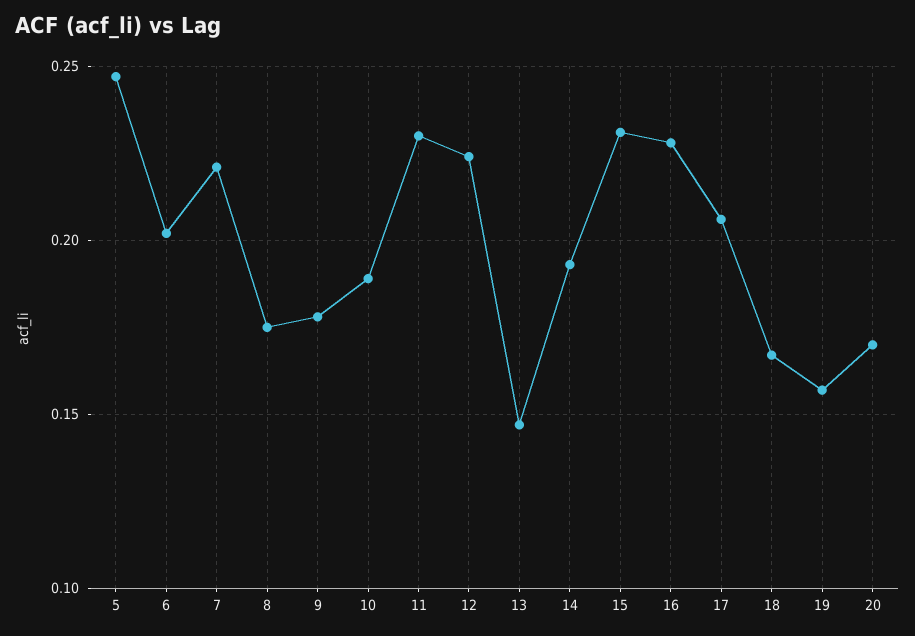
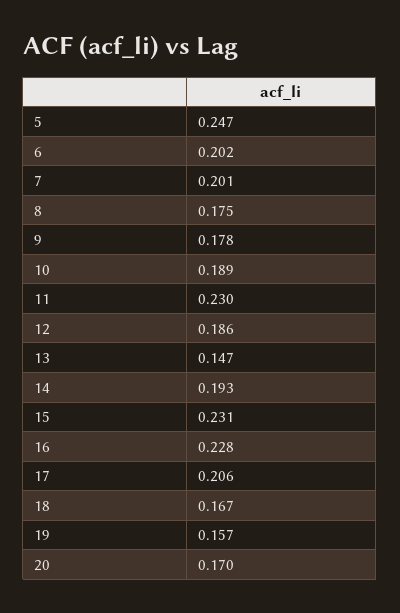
  {
    "5": 0.247,
    "6": 0.202,
-   "7": 0.22,
+   "7": 0.201,
    "8": 0.175,
    "9": 0.178,
    "10": 0.189,
    "11": 0.23,
-   "12": 0.225,
+   "12": 0.186,
    "13": 0.147,
    "14": 0.193,
    "15": 0.231,
    "16": 0.228,
    "17": 0.206,
    "18": 0.167,
    "19": 0.157,
    "20": 0.17
  }

